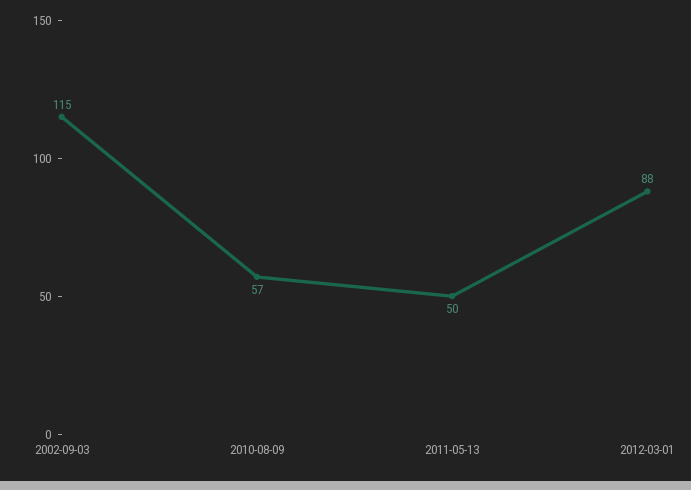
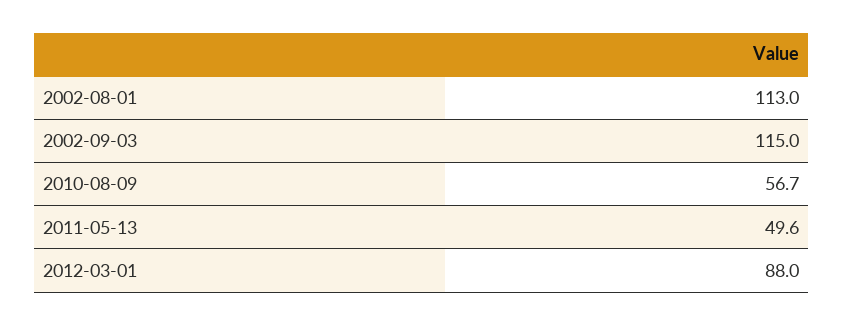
  {
    "2002-09-03": 115,
    "2010-08-09": 56.7,
    "2011-05-13": 49.6,
-   "2012-03-01": 88
+   "2012-03-01": 88,
+   "2002-08-01": 113
  }

